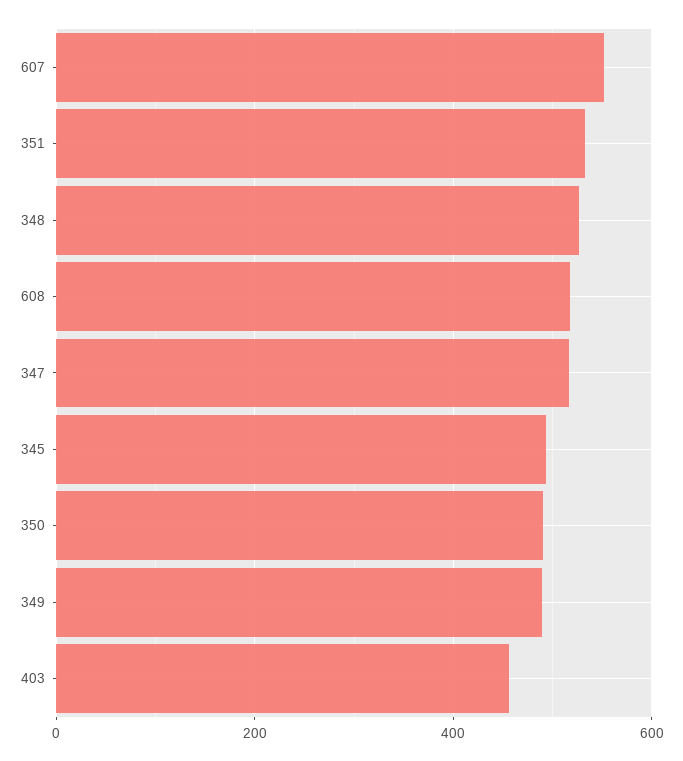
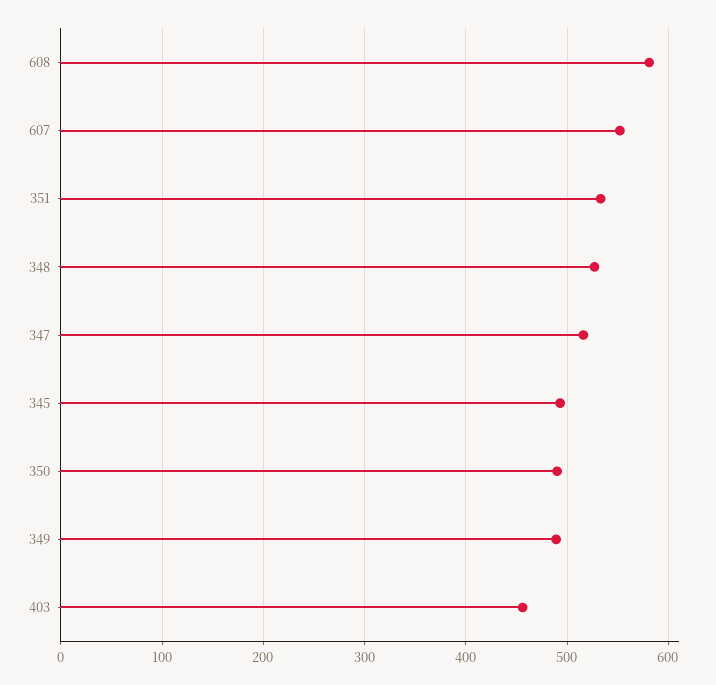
  {
    "607": 550,
    "351": 530,
    "348": 530,
-   "608": 520,
+   "608": 580,
    "347": 520,
    "345": 490,
    "350": 490,
    "349": 490,
    "403": 460
  }

